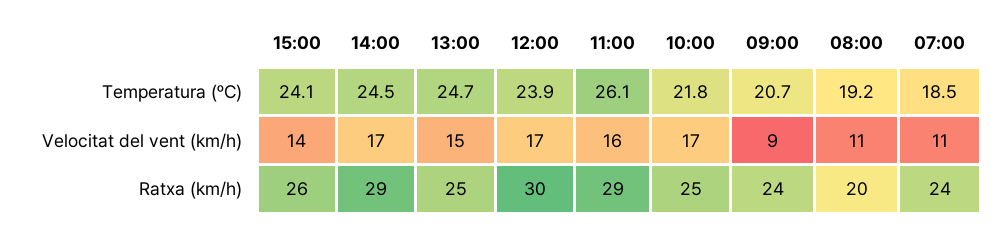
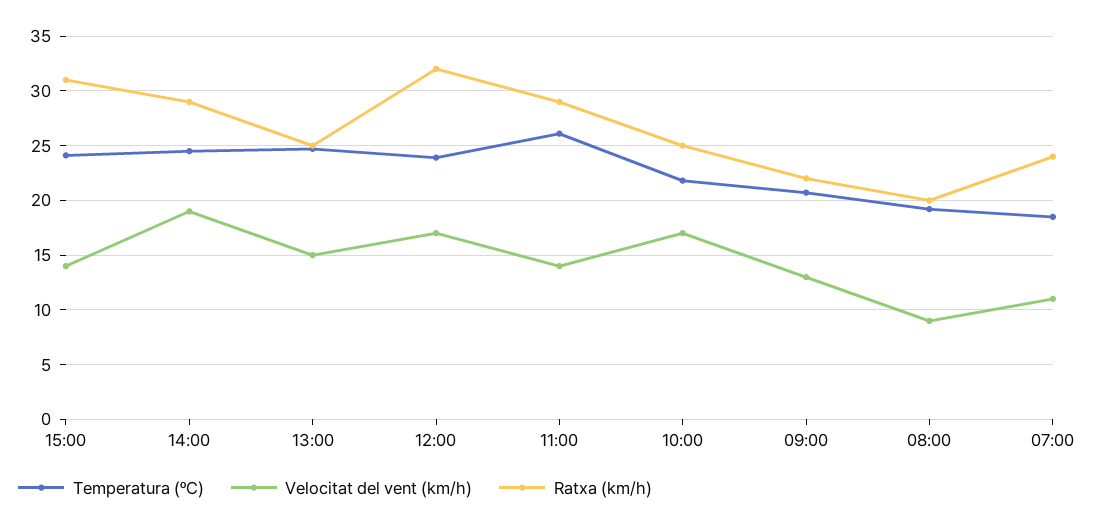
  {
    "Temperatura (ºC)": {
      "15:00": 24.1,
      "14:00": 24.5,
      "13:00": 24.7,
      "12:00": 23.9,
      "11:00": 26.1,
      "10:00": 21.8,
      "09:00": 20.7,
      "08:00": 19.2,
      "07:00": 18.5
    },
    "Velocitat del vent (km/h)": {
      "15:00": 14,
-     "14:00": 17,
+     "14:00": 19,
      "13:00": 15,
      "12:00": 17,
-     "11:00": 16,
+     "11:00": 14,
      "10:00": 17,
-     "09:00": 9,
+     "09:00": 13,
-     "08:00": 11,
+     "08:00": 9,
      "07:00": 11
    },
    "Ratxa (km/h)": {
-     "15:00": 26,
+     "15:00": 31,
      "14:00": 29,
      "13:00": 25,
-     "12:00": 30,
+     "12:00": 32,
      "11:00": 29,
      "10:00": 25,
-     "09:00": 24,
+     "09:00": 22,
      "08:00": 20,
      "07:00": 24
    }
  }

